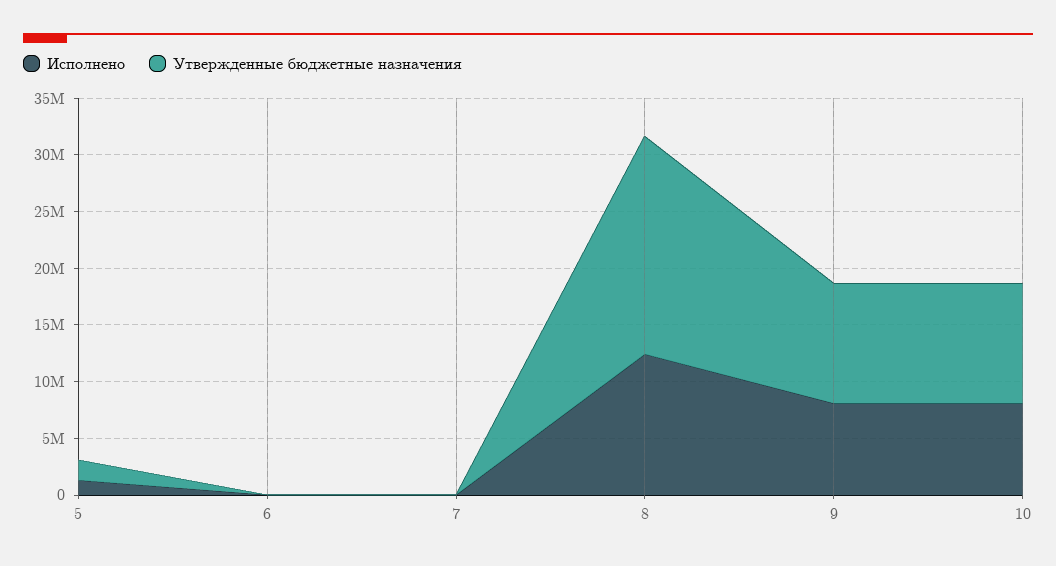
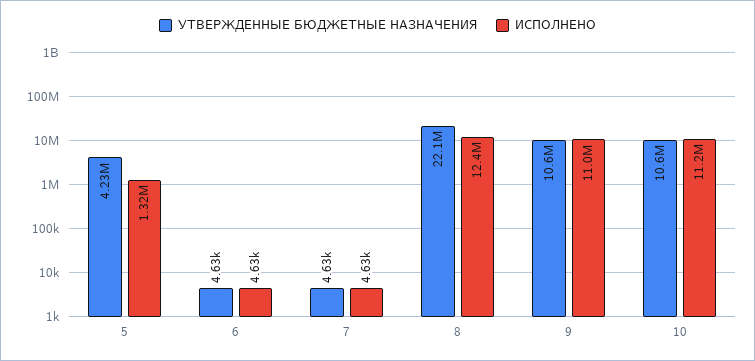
  {
    "Исполнено": {
      "5": 1320000,
      "6": 4630,
      "7": 4630,
      "8": 12400000,
-     "9": 8000000,
+     "9": 11000000,
-     "10": 8000000
+     "10": 11200000
    },
    "Утвержденные бюджетные назначения": {
-     "5": 2000000,
+     "5": 4230000,
      "6": 4630,
      "7": 4630,
-     "8": 19000000,
+     "8": 22100000,
      "9": 10600000,
      "10": 10600000
    }
  }

